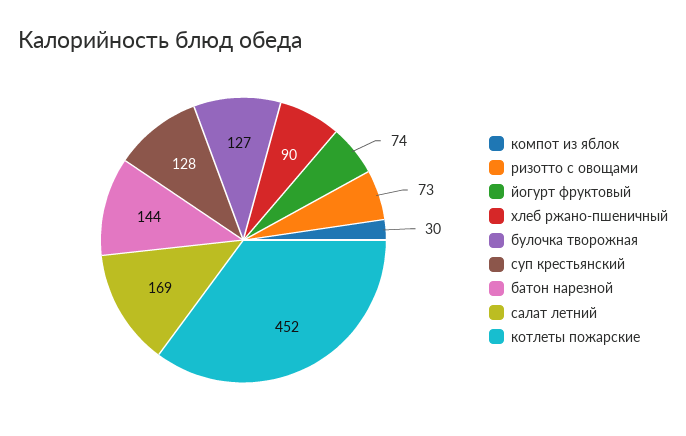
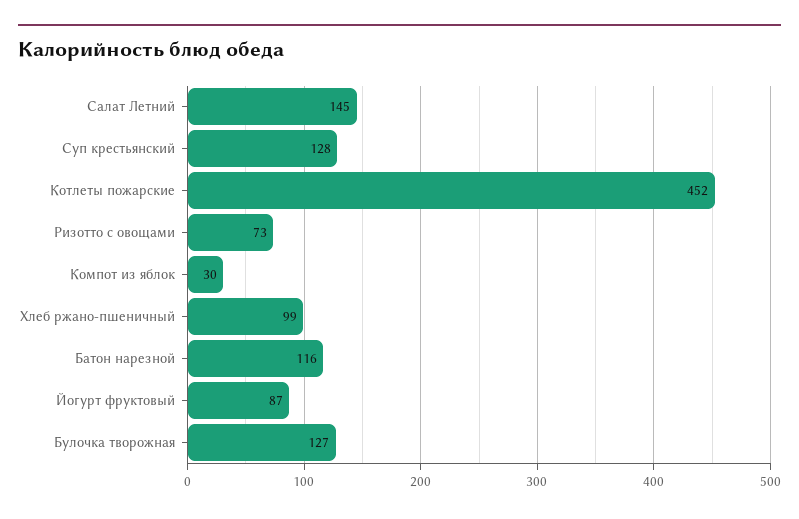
  {
    "компот из яблок": 30,
    "ризотто с овощами": 73,
-   "йогурт фруктовый": 74,
+   "йогурт фруктовый": 87,
-   "хлеб ржано-пшеничный": 90,
+   "хлеб ржано-пшеничный": 99,
    "булочка творожная": 127,
    "суп крестьянский": 128,
-   "батон нарезной": 144,
+   "батон нарезной": 116,
-   "салат летний": 169,
+   "салат летний": 145,
    "котлеты пожарские": 452
  }

